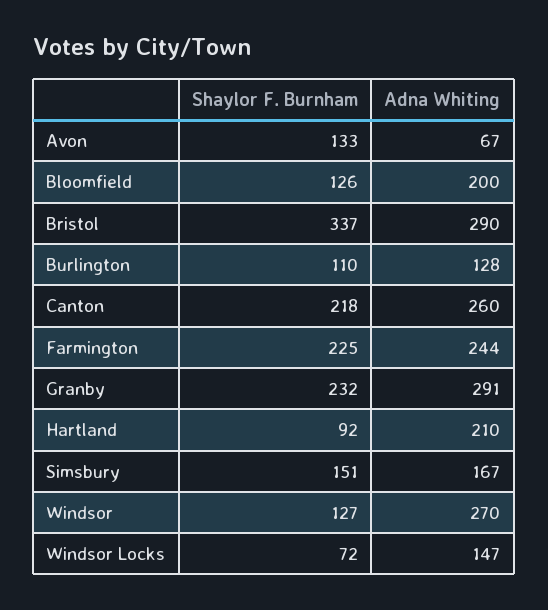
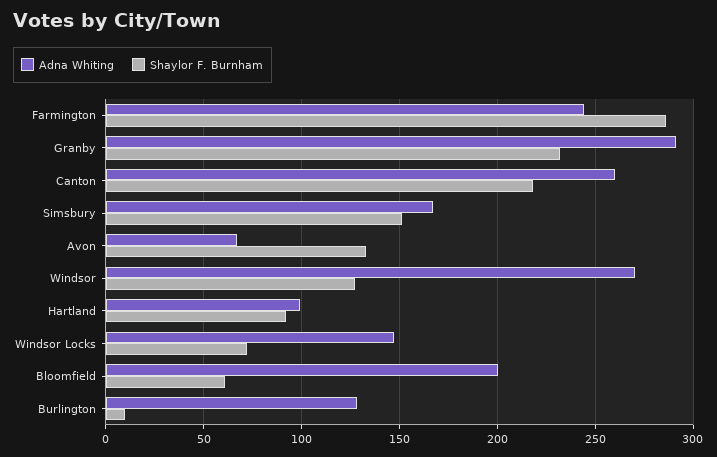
  {
    "Shaylor F. Burnham": {
      "Avon": 133,
-     "Bloomfield": 126,
+     "Bloomfield": 60,
-     "Bristol": 337,
-     "Burlington": 110,
+     "Burlington": 10,
      "Canton": 218,
-     "Farmington": 225,
+     "Farmington": 285,
      "Granby": 232,
      "Hartland": 92,
      "Simsbury": 151,
      "Windsor": 127,
      "Windsor Locks": 72
    },
    "Adna Whiting": {
      "Avon": 67,
      "Bloomfield": 200,
-     "Bristol": 290,
      "Burlington": 128,
      "Canton": 260,
      "Farmington": 244,
      "Granby": 291,
-     "Hartland": 210,
+     "Hartland": 100,
      "Simsbury": 167,
      "Windsor": 270,
      "Windsor Locks": 147
    }
  }

